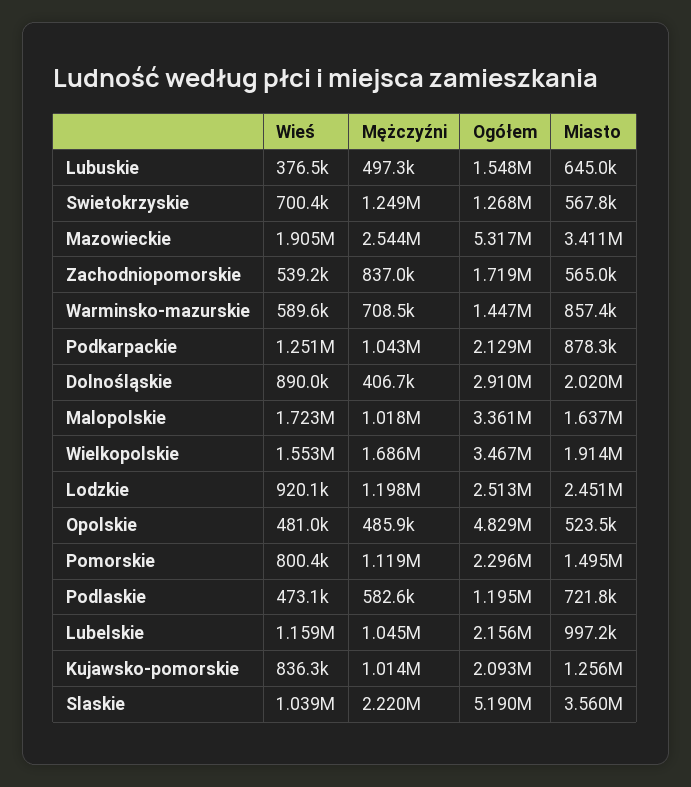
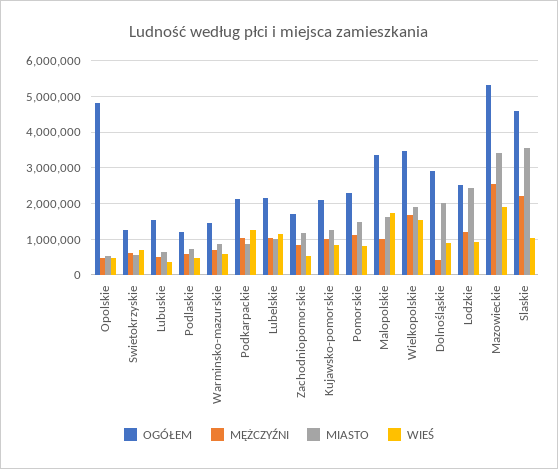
  {
    "Wieś": {
      "Lubuskie": 376500,
      "Swietokrzyskie": 700400,
      "Mazowieckie": 1905000,
      "Zachodniopomorskie": 539200,
      "Warminsko-mazurskie": 589600,
      "Podkarpackie": 1251000,
      "Dolnośląskie": 890000,
      "Malopolskie": 1723000,
      "Wielkopolskie": 1553000,
      "Lodzkie": 920100,
      "Opolskie": 481000,
      "Pomorskie": 800400,
      "Podlaskie": 473100,
      "Lubelskie": 1159000,
      "Kujawsko-pomorskie": 836300,
      "Slaskie": 1039000
    },
    "Mężczyźni": {
      "Lubuskie": 497300,
-     "Swietokrzyskie": 1249000,
+     "Swietokrzyskie": 600000,
      "Mazowieckie": 2544000,
      "Zachodniopomorskie": 837000,
      "Warminsko-mazurskie": 708500,
      "Podkarpackie": 1043000,
      "Dolnośląskie": 406700,
      "Malopolskie": 1018000,
      "Wielkopolskie": 1686000,
      "Lodzkie": 1198000,
      "Opolskie": 485900,
      "Pomorskie": 1119000,
      "Podlaskie": 582600,
      "Lubelskie": 1045000,
      "Kujawsko-pomorskie": 1014000,
      "Slaskie": 2220000
    },
    "Ogółem": {
      "Lubuskie": 1548000,
      "Swietokrzyskie": 1268000,
      "Mazowieckie": 5317000,
      "Zachodniopomorskie": 1719000,
      "Warminsko-mazurskie": 1447000,
      "Podkarpackie": 2129000,
      "Dolnośląskie": 2910000,
      "Malopolskie": 3361000,
      "Wielkopolskie": 3467000,
      "Lodzkie": 2513000,
      "Opolskie": 4829000,
      "Pomorskie": 2296000,
      "Podlaskie": 1195000,
      "Lubelskie": 2156000,
      "Kujawsko-pomorskie": 2093000,
-     "Slaskie": 5190000
+     "Slaskie": 4600000
    },
    "Miasto": {
      "Lubuskie": 645000,
      "Swietokrzyskie": 567800,
      "Mazowieckie": 3411000,
-     "Zachodniopomorskie": 565000,
+     "Zachodniopomorskie": 1200000,
      "Warminsko-mazurskie": 857400,
      "Podkarpackie": 878300,
      "Dolnośląskie": 2020000,
      "Malopolskie": 1637000,
      "Wielkopolskie": 1914000,
      "Lodzkie": 2451000,
      "Opolskie": 523500,
      "Pomorskie": 1495000,
      "Podlaskie": 721800,
      "Lubelskie": 997200,
      "Kujawsko-pomorskie": 1256000,
      "Slaskie": 3560000
    }
  }

